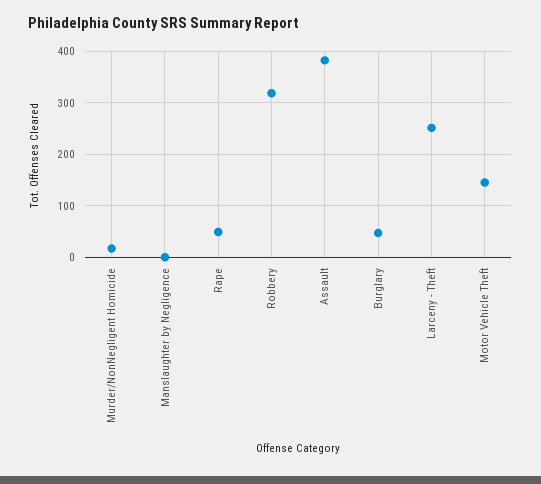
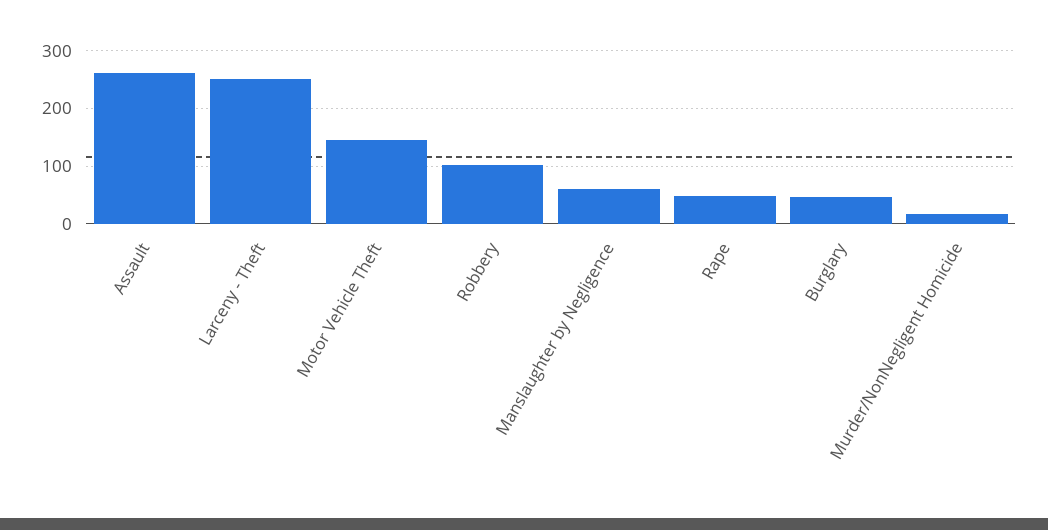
  {
    "Murder/NonNegligent Homicide": 20,
-   "Manslaughter by Negligence": 0,
+   "Manslaughter by Negligence": 60,
    "Rape": 40,
-   "Robbery": 320,
+   "Robbery": 100,
-   "Assault": 380,
+   "Assault": 260,
    "Burglary": 40,
    "Larceny - Theft": 260,
    "Motor Vehicle Theft": 140
  }

